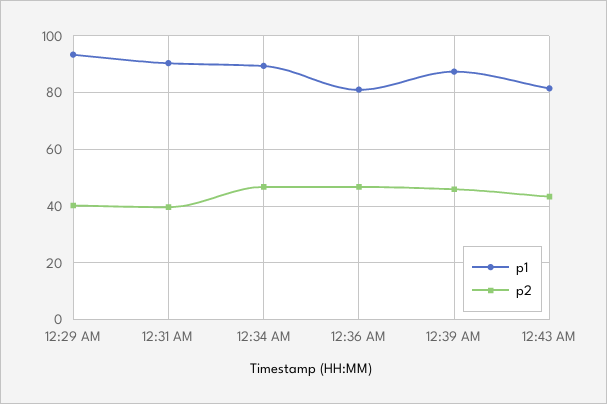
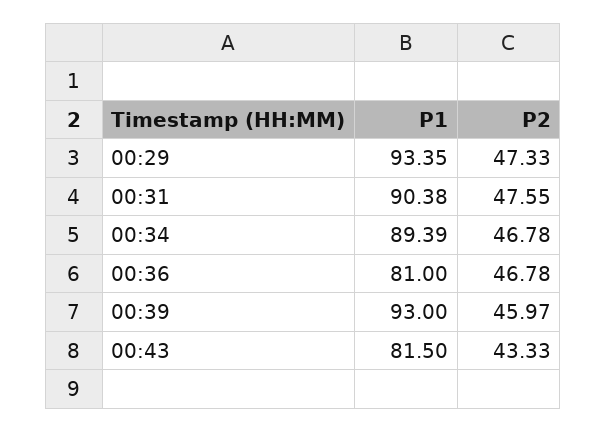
  {
    "p1": {
      "12:29 AM": 93.35,
      "12:31 AM": 90.38,
      "12:34 AM": 89.39,
      "12:36 AM": 81,
-     "12:39 AM": 87.5,
+     "12:39 AM": 93,
      "12:43 AM": 81.5
    },
    "p2": {
-     "12:29 AM": 40,
+     "12:29 AM": 47.33,
-     "12:31 AM": 40,
+     "12:31 AM": 47.55,
      "12:34 AM": 46.78,
      "12:36 AM": 46.78,
      "12:39 AM": 45.97,
      "12:43 AM": 43.33
    }
  }

